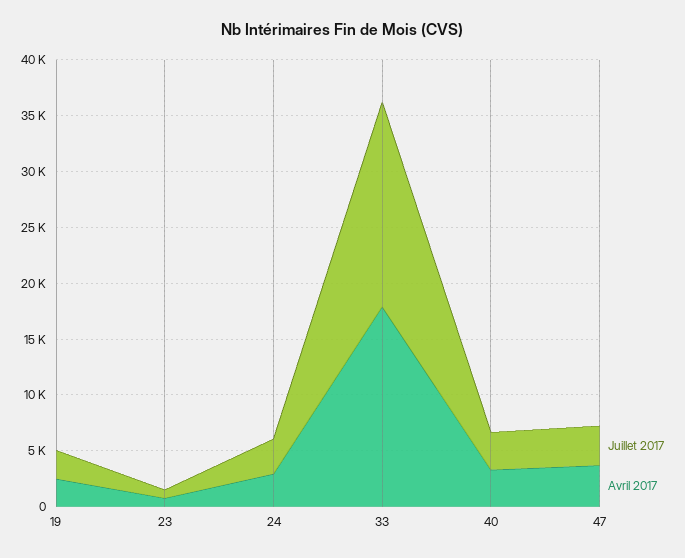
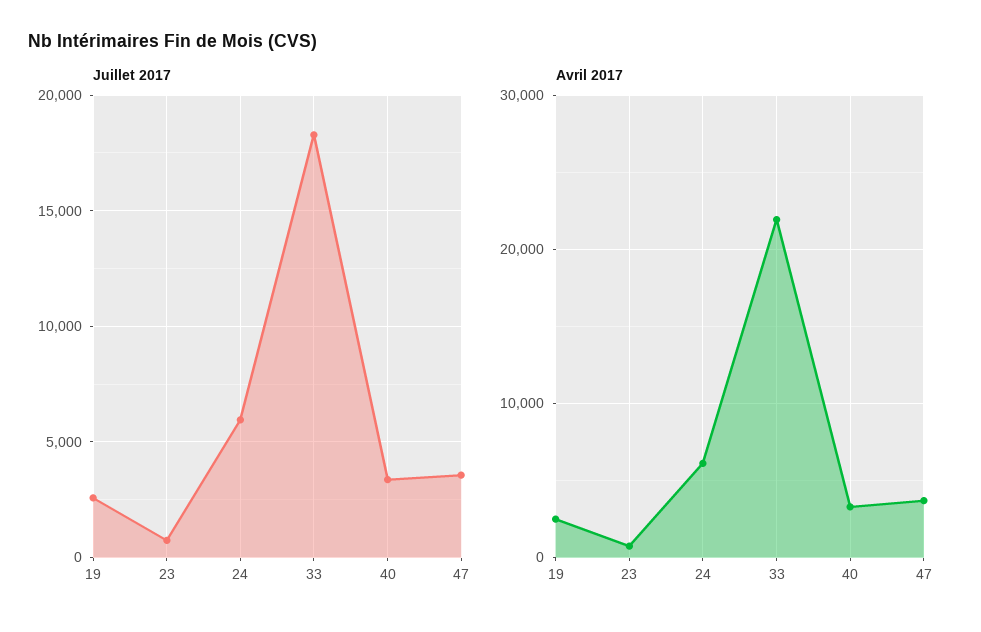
  {
    "Juillet 2017": {
      "19": 2500,
      "23": 500,
-     "24": 3000,
+     "24": 6000,
      "33": 18500,
      "40": 3500,
      "47": 3500
    },
    "Avril 2017": {
      "19": 2000,
      "23": 1000,
-     "24": 3000,
+     "24": 6000,
-     "33": 18000,
+     "33": 22000,
      "40": 3000,
      "47": 4000
    }
  }

